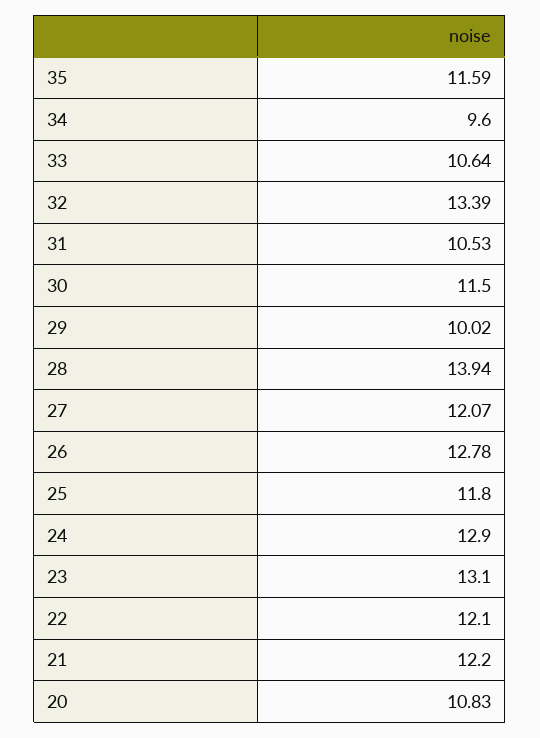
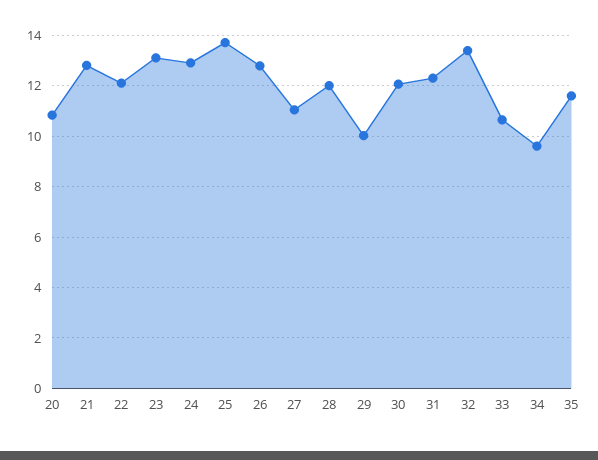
  {
    "35": 11.59,
    "34": 9.6,
    "33": 10.64,
    "32": 13.39,
-   "31": 10.53,
+   "31": 12.25,
-   "30": 11.5,
+   "30": 12,
    "29": 10.02,
-   "28": 13.94,
+   "28": 12,
-   "27": 12.07,
+   "27": 11,
    "26": 12.78,
-   "25": 11.8,
+   "25": 13.75,
    "24": 12.9,
    "23": 13.1,
    "22": 12.1,
-   "21": 12.2,
+   "21": 12.75,
    "20": 10.83
  }

